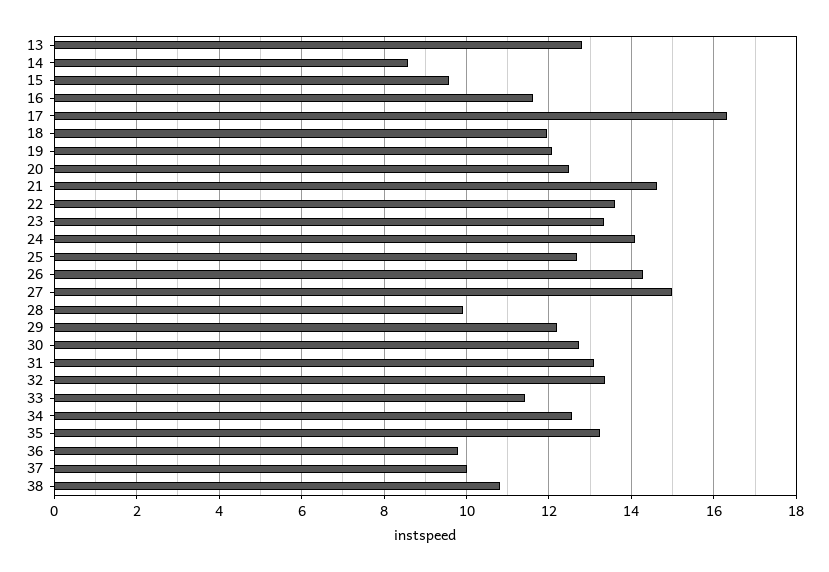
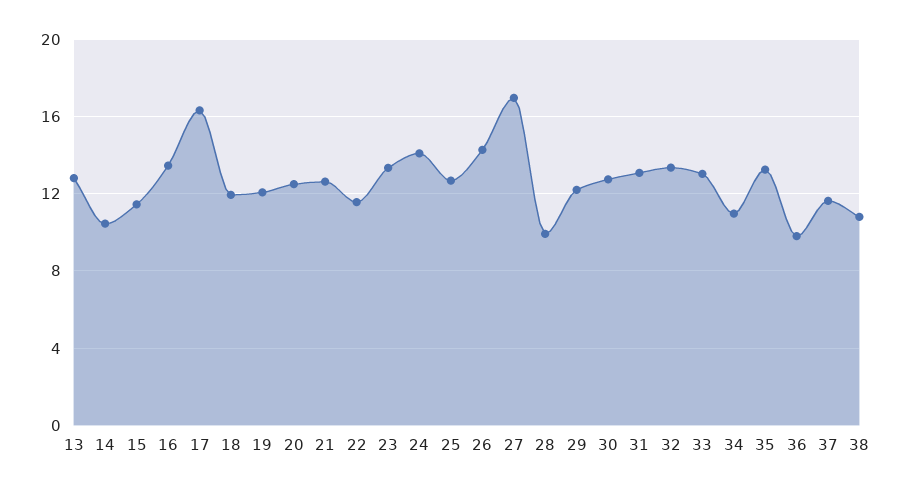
  {
    "13": 12.8,
-   "14": 8.6,
+   "14": 10.5,
-   "15": 9.6,
+   "15": 11.5,
-   "16": 11.6,
+   "16": 13.5,
    "17": 16.4,
    "18": 12,
    "19": 12,
    "20": 12.4,
-   "21": 14.6,
+   "21": 12.5,
-   "22": 13.6,
+   "22": 11.5,
    "23": 13.4,
    "24": 14,
    "25": 12.6,
    "26": 14.2,
-   "27": 15,
+   "27": 17,
    "28": 10,
    "29": 12.2,
    "30": 12.8,
    "31": 13,
    "32": 13.4,
-   "33": 11.4,
+   "33": 13,
-   "34": 12.6,
+   "34": 11,
    "35": 13.2,
    "36": 9.8,
-   "37": 10,
+   "37": 11.5,
    "38": 10.8
  }

